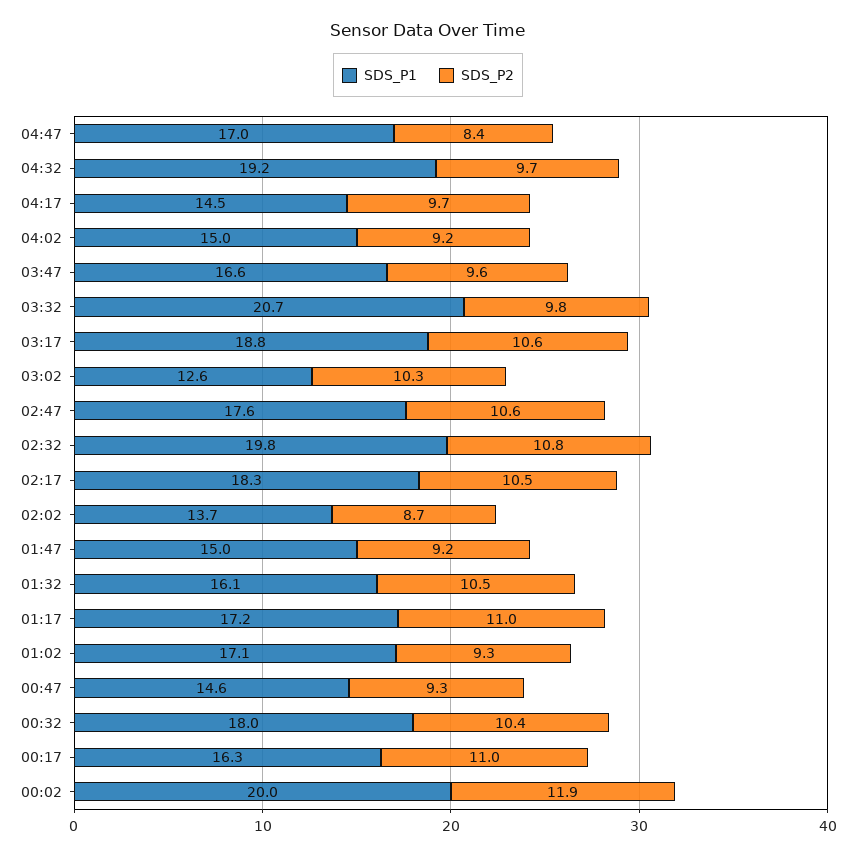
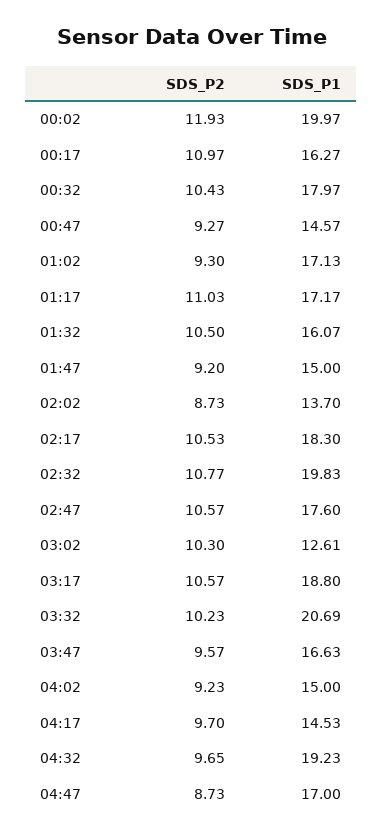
  {
    "SDS_P1": {
      "04:47": 17,
      "04:32": 19.23,
      "04:17": 14.53,
      "04:02": 15,
      "03:47": 16.63,
      "03:32": 20.69,
      "03:17": 18.8,
      "03:02": 12.61,
      "02:47": 17.6,
      "02:32": 19.83,
      "02:17": 18.3,
      "02:02": 13.7,
      "01:47": 15,
      "01:32": 16.07,
      "01:17": 17.17,
      "01:02": 17.13,
      "00:47": 14.57,
      "00:32": 17.97,
      "00:17": 16.27,
      "00:02": 19.97
    },
    "SDS_P2": {
-     "04:47": 8.4,
+     "04:47": 8.73,
      "04:32": 9.65,
      "04:17": 9.7,
      "04:02": 9.23,
      "03:47": 9.57,
-     "03:32": 9.8,
+     "03:32": 10.23,
      "03:17": 10.57,
      "03:02": 10.3,
      "02:47": 10.57,
      "02:32": 10.77,
      "02:17": 10.53,
      "02:02": 8.73,
      "01:47": 9.2,
      "01:32": 10.5,
      "01:17": 11.03,
      "01:02": 9.3,
      "00:47": 9.27,
      "00:32": 10.43,
      "00:17": 10.97,
      "00:02": 11.93
    }
  }

